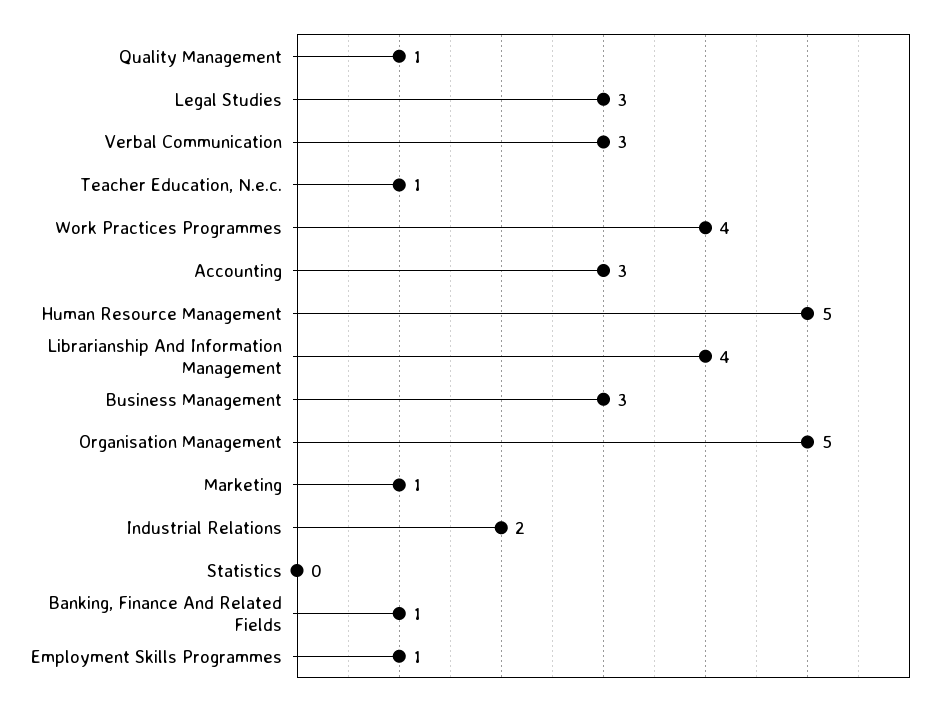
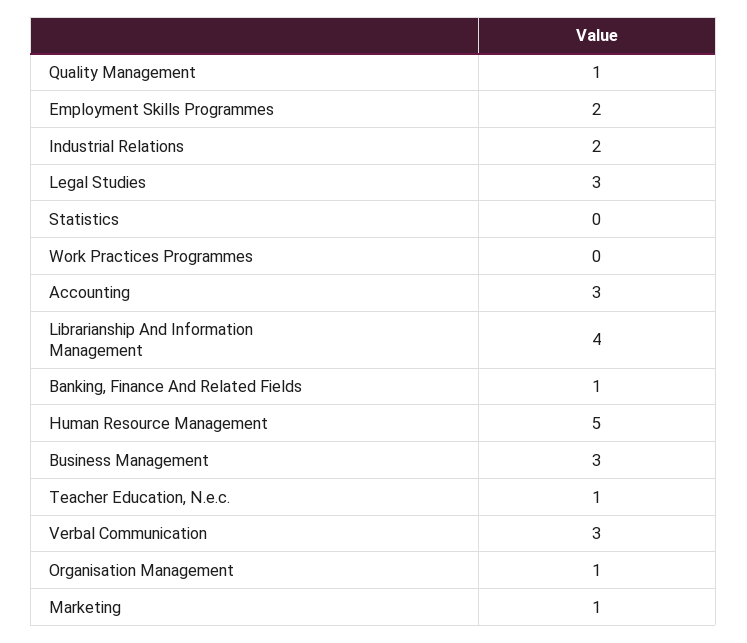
  {
    "Quality Management": 1,
    "Legal Studies": 3,
    "Verbal Communication": 3,
    "Teacher Education, N.e.c.": 1,
-   "Work Practices Programmes": 4,
+   "Work Practices Programmes": 0,
    "Accounting": 3,
    "Human Resource Management": 5,
    "Librarianship And Information Management": 4,
    "Business Management": 3,
-   "Organisation Management": 5,
+   "Organisation Management": 1,
    "Marketing": 1,
    "Industrial Relations": 2,
    "Statistics": 0,
    "Banking, Finance And Related Fields": 1,
-   "Employment Skills Programmes": 1
+   "Employment Skills Programmes": 2
  }

